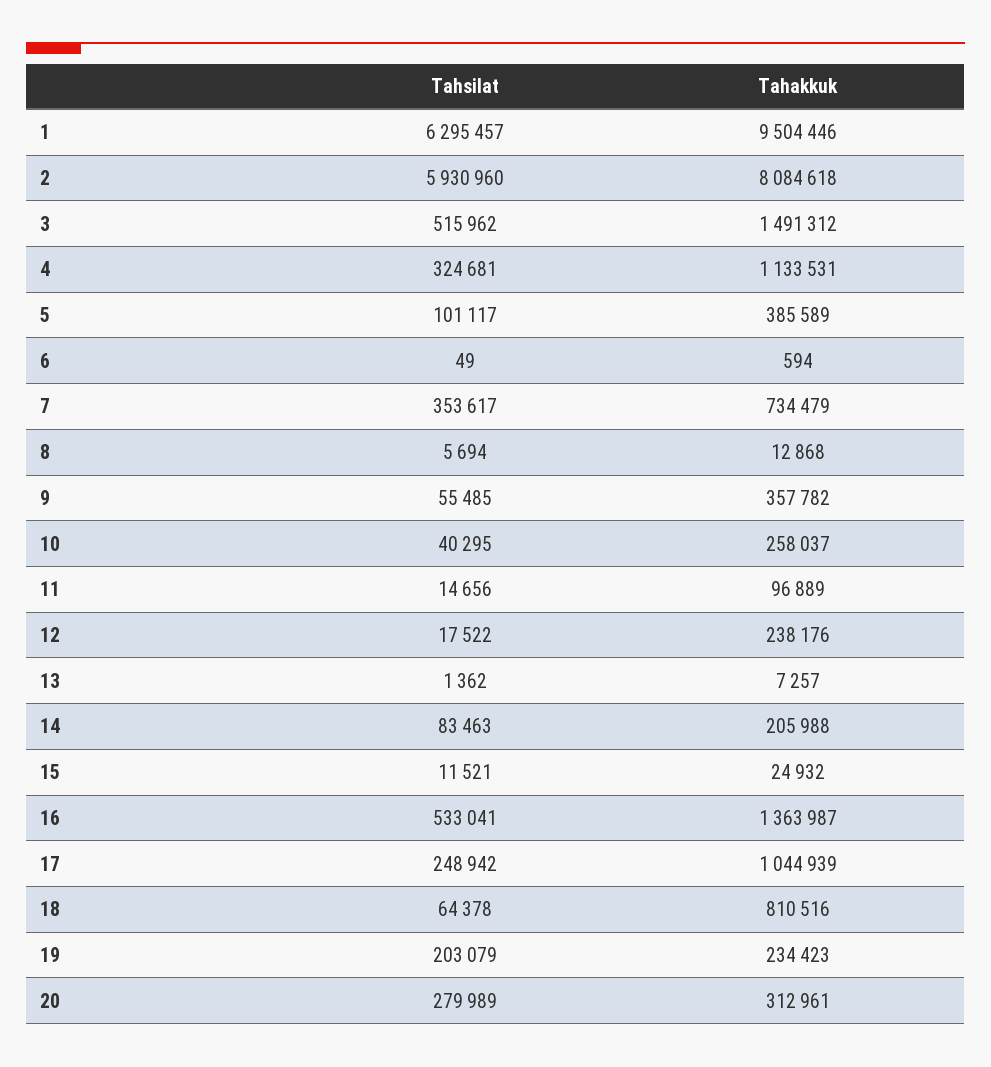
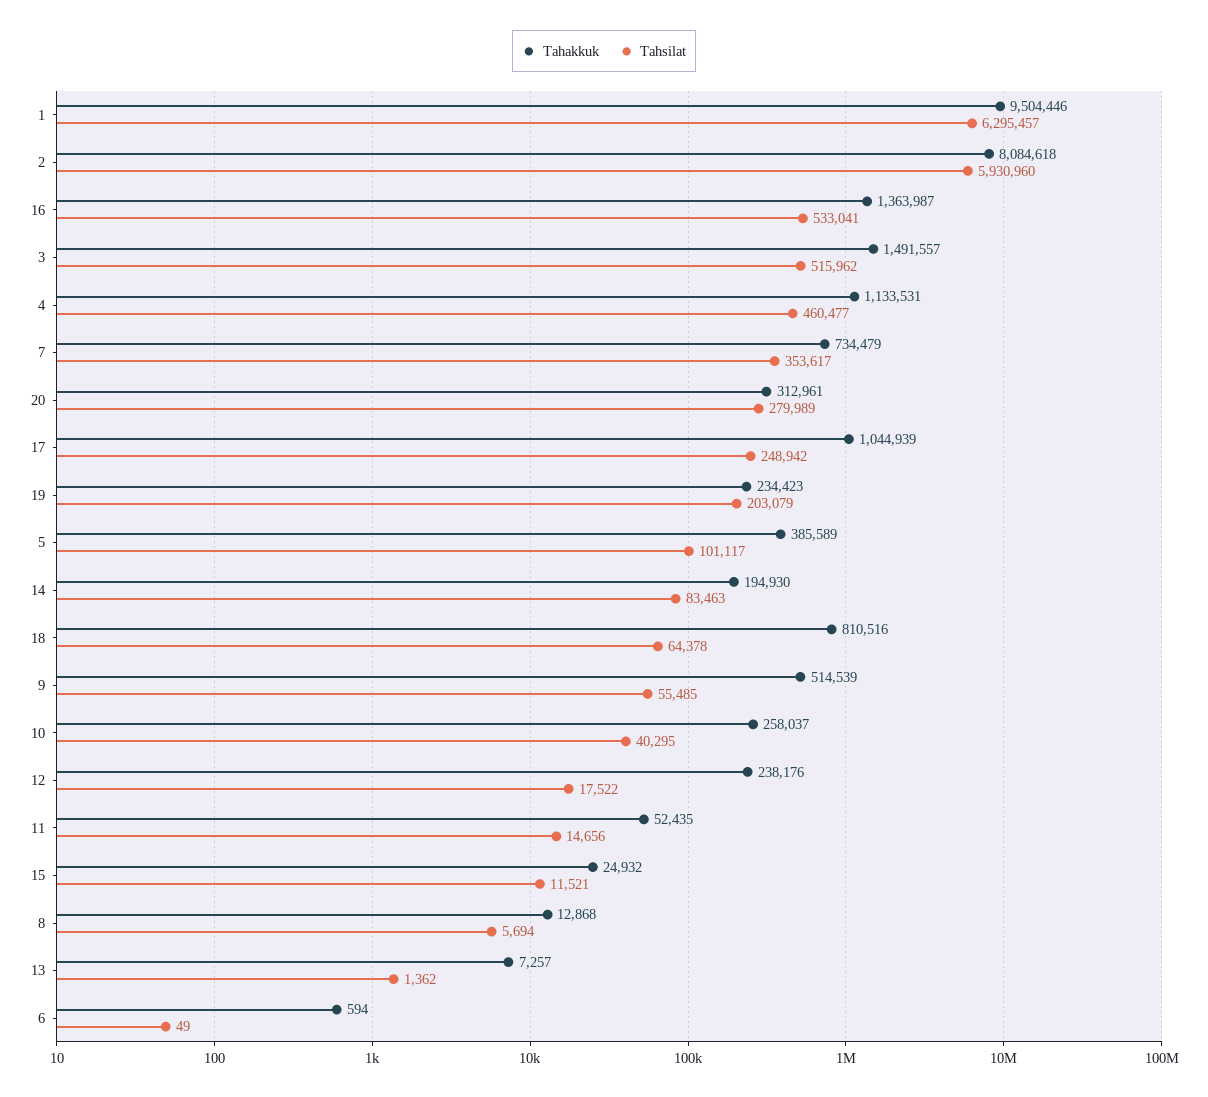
  {
    "Tahsilat": {
      "1": 6295457,
      "2": 5930960,
      "3": 515962,
-     "4": 324681,
+     "4": 460477,
      "5": 101117,
      "6": 49,
      "7": 353617,
      "8": 5694,
      "9": 55485,
      "10": 40295,
      "11": 14656,
      "12": 17522,
      "13": 1362,
      "14": 83463,
      "15": 11521,
      "16": 533041,
      "17": 248942,
      "18": 64378,
      "19": 203079,
      "20": 279989
    },
    "Tahakkuk": {
      "1": 9504446,
      "2": 8084618,
-     "3": 1491312,
+     "3": 1491557,
      "4": 1133531,
      "5": 385589,
      "6": 594,
      "7": 734479,
      "8": 12868,
-     "9": 357782,
+     "9": 514539,
      "10": 258037,
-     "11": 96889,
+     "11": 52435,
      "12": 238176,
      "13": 7257,
-     "14": 205988,
+     "14": 194930,
      "15": 24932,
      "16": 1363987,
      "17": 1044939,
      "18": 810516,
      "19": 234423,
      "20": 312961
    }
  }

